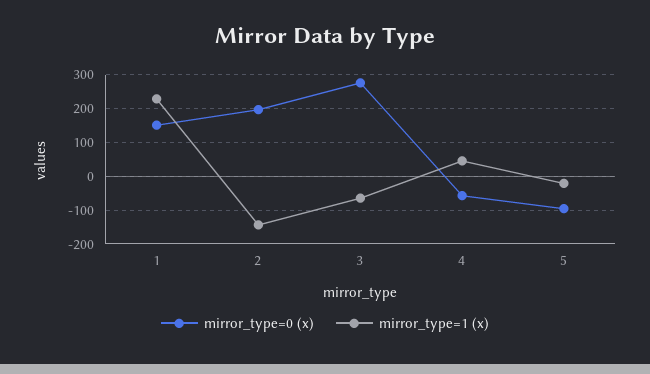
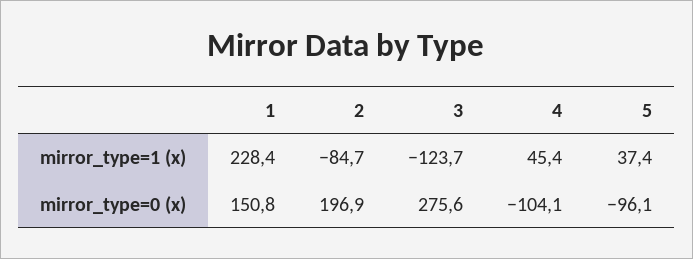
  {
    "mirror_type=0 (x)": {
      "1": 150.8,
      "2": 196.9,
      "3": 275.6,
-     "4": -60,
+     "4": -104.1,
      "5": -96.1
    },
    "mirror_type=1 (x)": {
      "1": 228.4,
-     "2": -140,
+     "2": -84.7,
-     "3": -60,
+     "3": -123.7,
      "4": 45.4,
-     "5": -20
+     "5": 37.4
    }
  }

